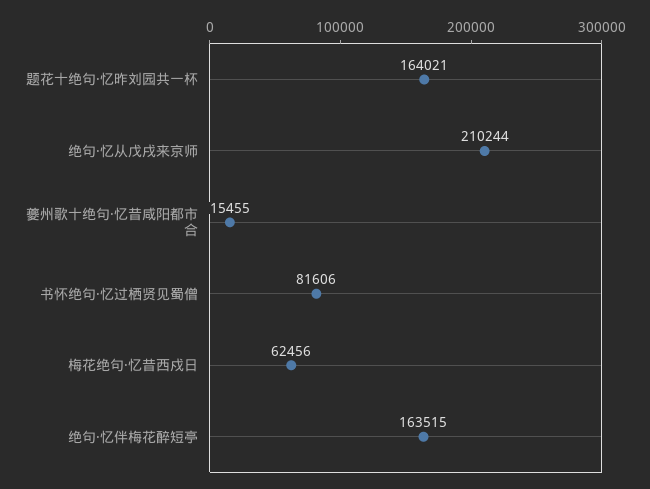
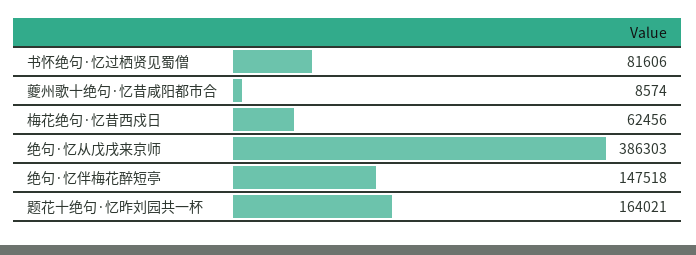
  {
    "题花十绝句·忆昨刘园共一杯": 164021,
-   "绝句·忆从戊戌来京师": 210244,
+   "绝句·忆从戊戌来京师": 386303,
-   "夔州歌十绝句·忆昔咸阳都市合": 15455,
+   "夔州歌十绝句·忆昔咸阳都市合": 8574,
    "书怀绝句·忆过栖贤见蜀僧": 81606,
    "梅花绝句·忆昔西戍日": 62456,
-   "绝句·忆伴梅花醉短亭": 163515
+   "绝句·忆伴梅花醉短亭": 147518
  }

